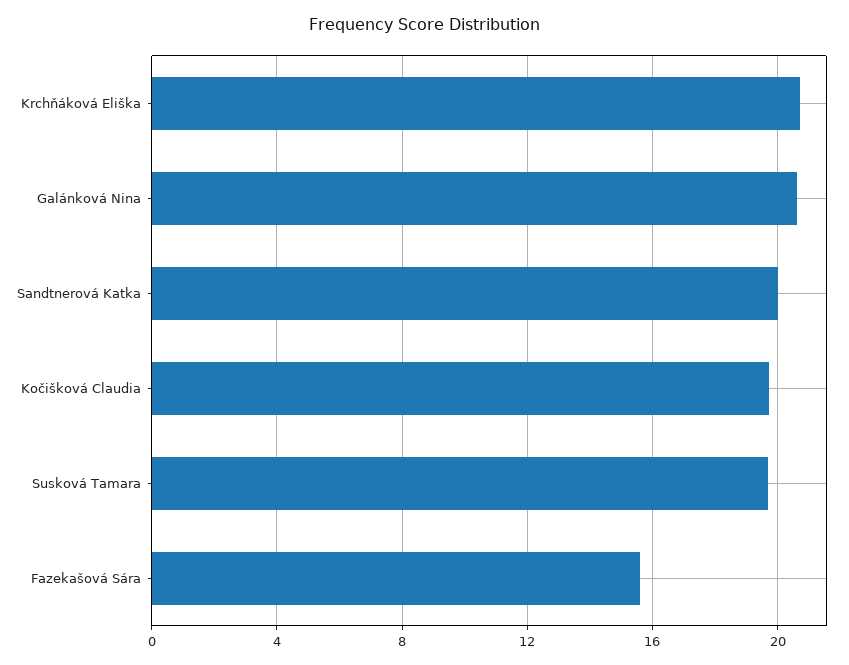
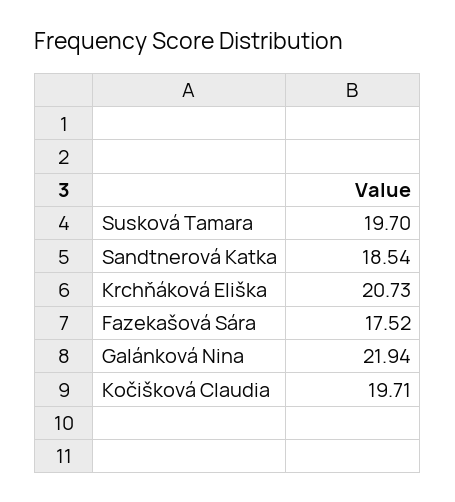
  {
    "Krchňáková Eliška": 20.73,
-   "Galánková Nina": 20.5,
+   "Galánková Nina": 21.94,
-   "Sandtnerová Katka": 20,
+   "Sandtnerová Katka": 18.54,
    "Kočišková Claudia": 19.71,
    "Susková Tamara": 19.7,
-   "Fazekašová Sára": 15.5
+   "Fazekašová Sára": 17.52
  }

